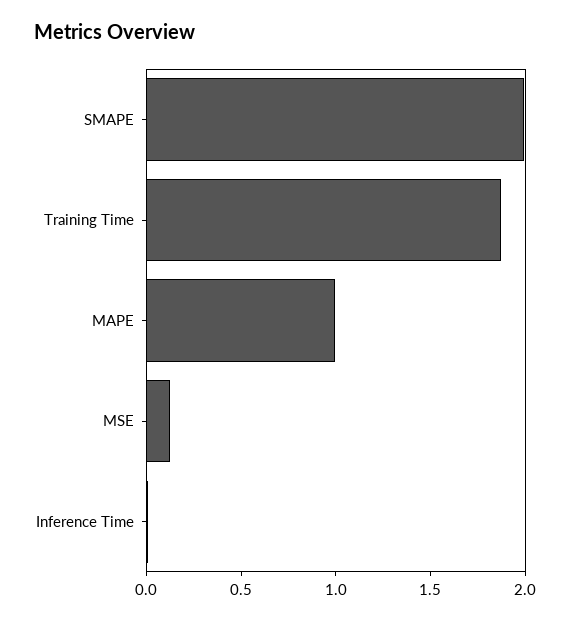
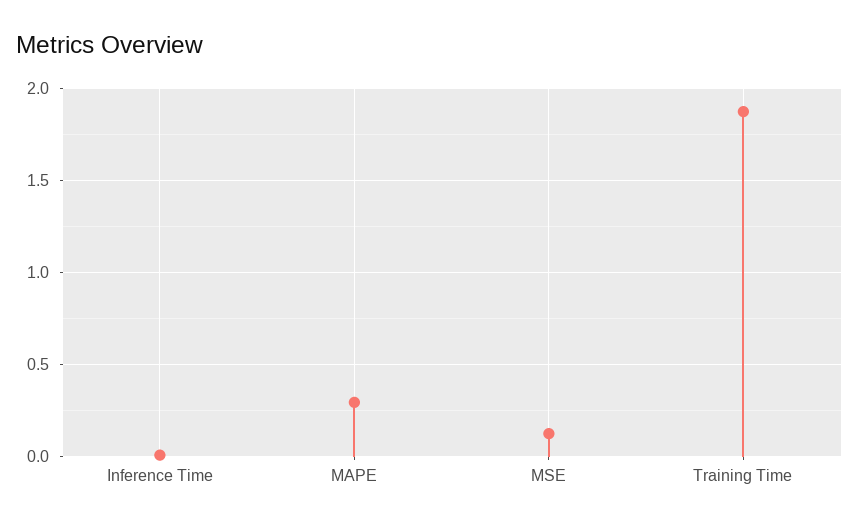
  {
-   "SMAPE": 2,
    "Training Time": 1.85,
-   "MAPE": 1,
+   "MAPE": 0.3,
    "MSE": 0.15,
    "Inference Time": 0
  }

